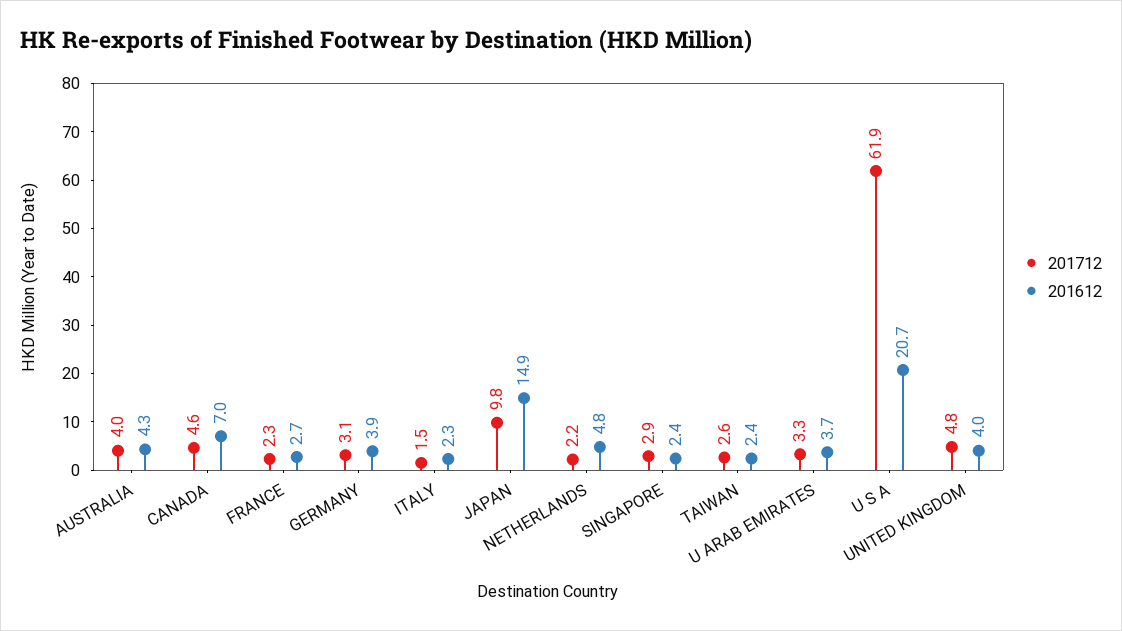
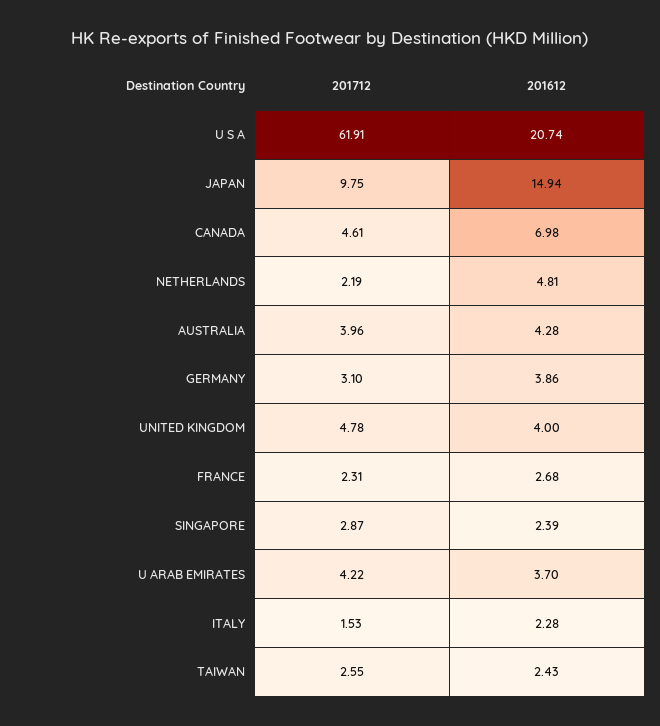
  {
    "201712": {
      "AUSTRALIA": 3.96,
      "CANADA": 4.61,
      "FRANCE": 2.31,
      "GERMANY": 3.1,
      "ITALY": 1.53,
      "JAPAN": 9.75,
      "NETHERLANDS": 2.19,
      "SINGAPORE": 2.87,
      "TAIWAN": 2.55,
-     "U ARAB EMIRATES": 3.3,
+     "U ARAB EMIRATES": 4.22,
      "U S A": 61.91,
      "UNITED KINGDOM": 4.78
    },
    "201612": {
      "AUSTRALIA": 4.28,
      "CANADA": 6.98,
      "FRANCE": 2.68,
      "GERMANY": 3.86,
      "ITALY": 2.28,
      "JAPAN": 14.94,
      "NETHERLANDS": 4.81,
      "SINGAPORE": 2.39,
      "TAIWAN": 2.43,
      "U ARAB EMIRATES": 3.7,
      "U S A": 20.74,
      "UNITED KINGDOM": 4
    }
  }

